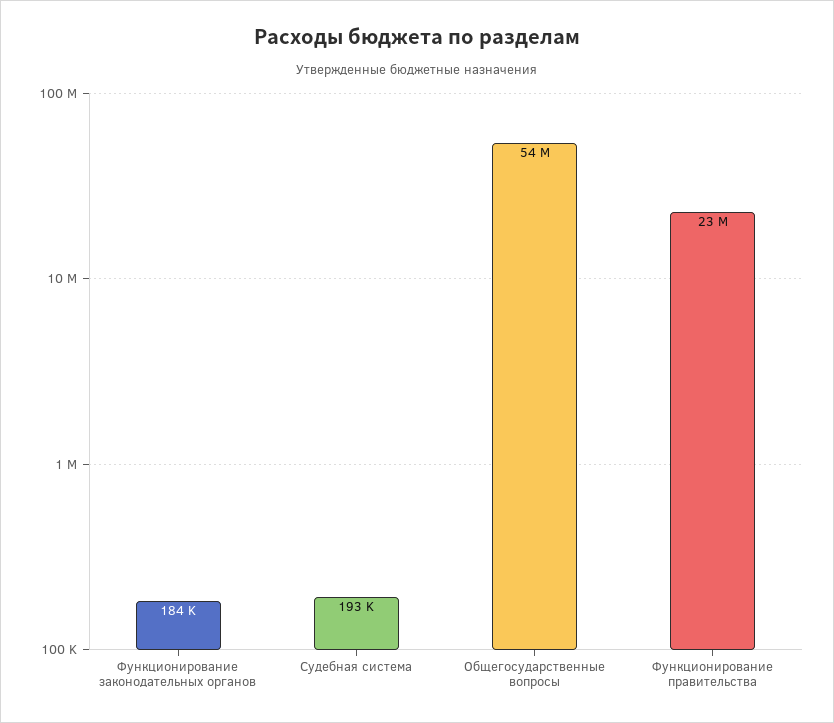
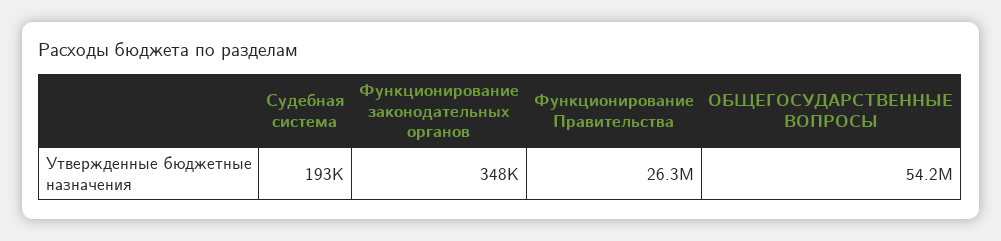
  {
-   "Функционирование законодательных органов": 184000,
+   "Функционирование законодательных органов": 348000,
    "Судебная система": 193000,
    "Общегосударственные вопросы": 54200000,
-   "Функционирование правительства": 23000000
+   "Функционирование правительства": 26300000
  }

